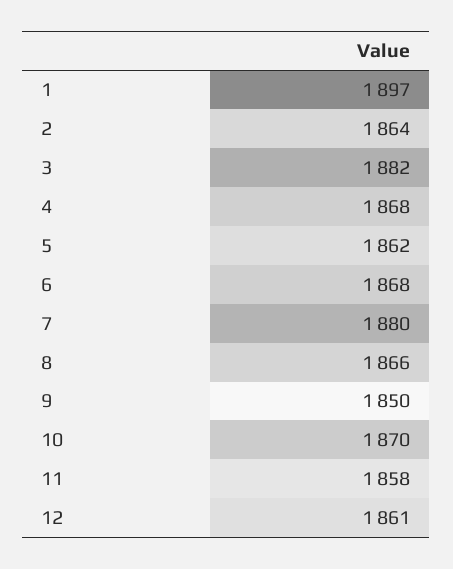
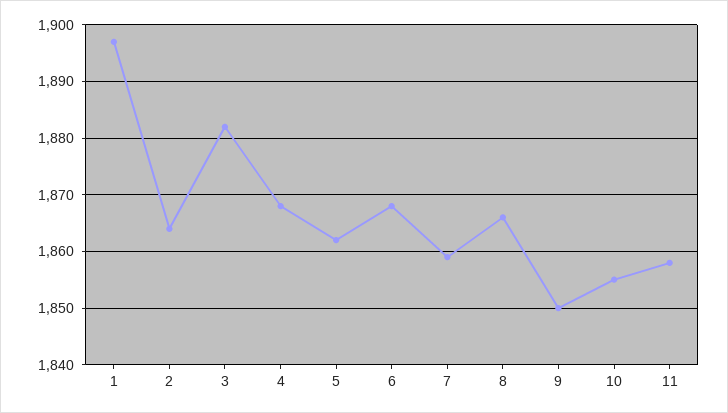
  {
    "1": 1897,
    "2": 1864,
    "3": 1882,
    "4": 1868,
    "5": 1862,
    "6": 1868,
-   "7": 1880,
+   "7": 1860,
    "8": 1866,
    "9": 1850,
-   "10": 1870,
+   "10": 1855,
-   "11": 1858,
+   "11": 1858
-   "12": 1861
  }

